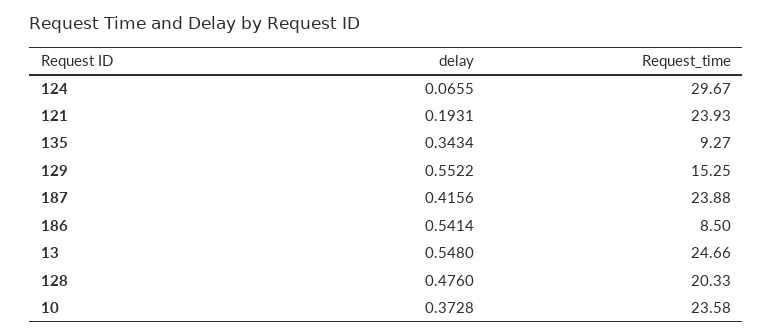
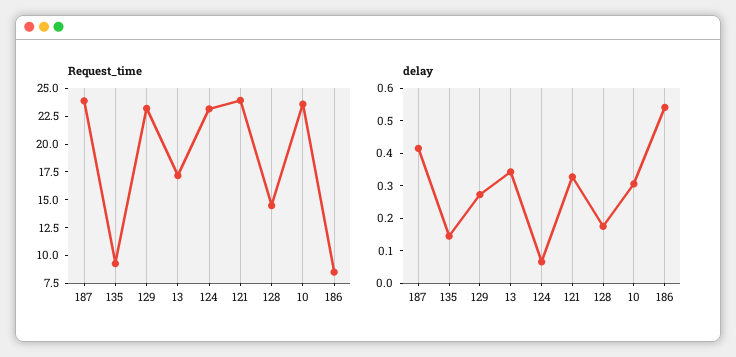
  {
    "delay": {
      "124": 0.0655,
-     "121": 0.1931,
+     "121": 0.325,
-     "135": 0.3434,
+     "135": 0.15,
-     "129": 0.5522,
+     "129": 0.275,
      "187": 0.4156,
      "186": 0.5414,
-     "13": 0.548,
+     "13": 0.35,
-     "128": 0.476,
+     "128": 0.175,
-     "10": 0.3728
+     "10": 0.3
    },
    "Request_time": {
-     "124": 29.67,
+     "124": 22.5,
      "121": 23.93,
      "135": 9.27,
-     "129": 15.25,
+     "129": 22.5,
      "187": 23.88,
      "186": 8.5,
-     "13": 24.66,
+     "13": 17.5,
-     "128": 20.33,
+     "128": 15,
      "10": 23.58
    }
  }

